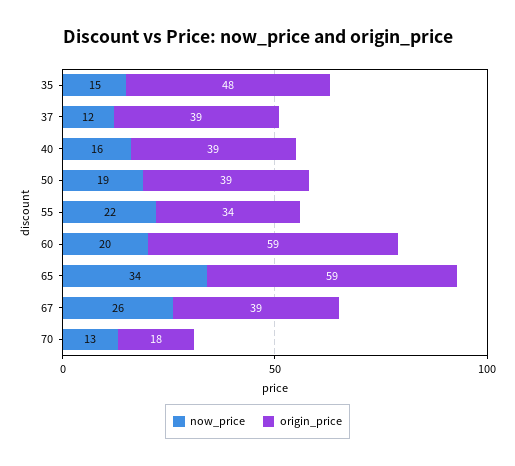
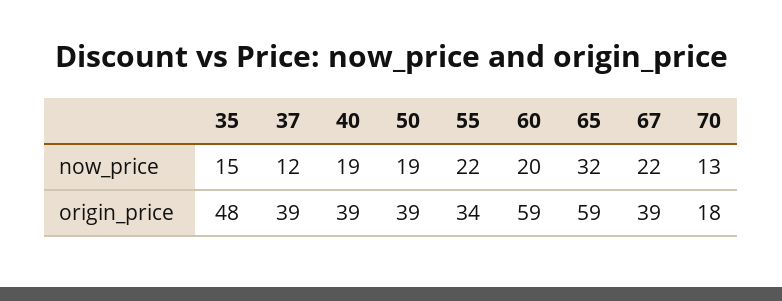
  {
    "now_price": {
      "35": 15,
      "37": 12,
-     "40": 16,
+     "40": 19,
      "50": 19,
      "55": 22,
      "60": 20,
-     "65": 34,
+     "65": 32,
-     "67": 26,
+     "67": 22,
      "70": 13
    },
    "origin_price": {
      "35": 48,
      "37": 39,
      "40": 39,
      "50": 39,
      "55": 34,
      "60": 59,
      "65": 59,
      "67": 39,
      "70": 18
    }
  }

